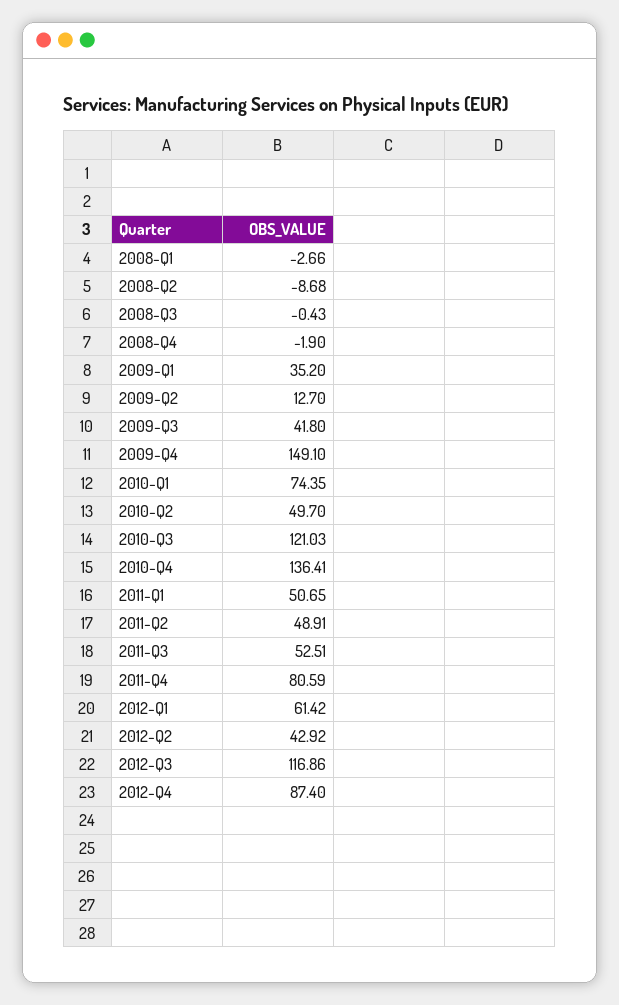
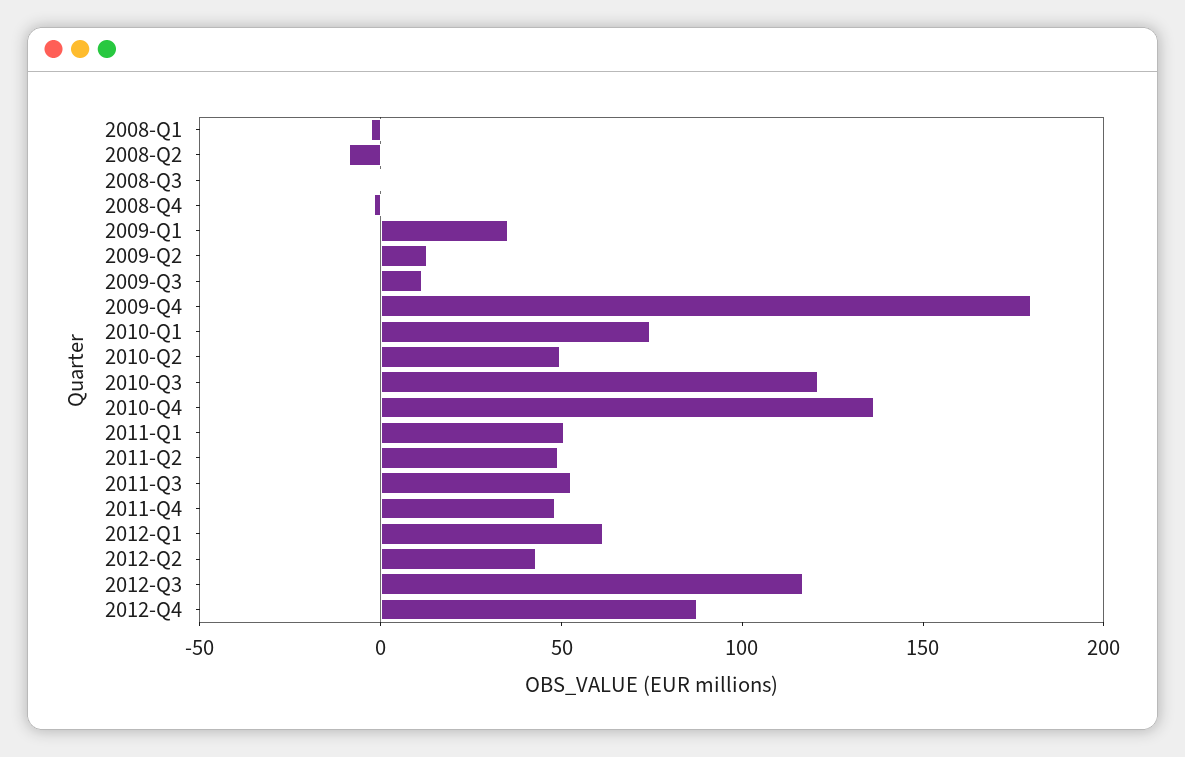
  {
    "2008-Q1": -2.66,
    "2008-Q2": -8.68,
    "2008-Q3": -0.43,
    "2008-Q4": -1.9,
    "2009-Q1": 35.2,
    "2009-Q2": 12.7,
-   "2009-Q3": 41.8,
+   "2009-Q3": 10,
-   "2009-Q4": 149.1,
+   "2009-Q4": 180,
    "2010-Q1": 74.35,
    "2010-Q2": 49.7,
    "2010-Q3": 121.03,
    "2010-Q4": 136.41,
    "2011-Q1": 50.65,
    "2011-Q2": 48.91,
    "2011-Q3": 52.51,
-   "2011-Q4": 80.59,
+   "2011-Q4": 50,
    "2012-Q1": 61.42,
    "2012-Q2": 42.92,
    "2012-Q3": 116.86,
    "2012-Q4": 87.4
  }

